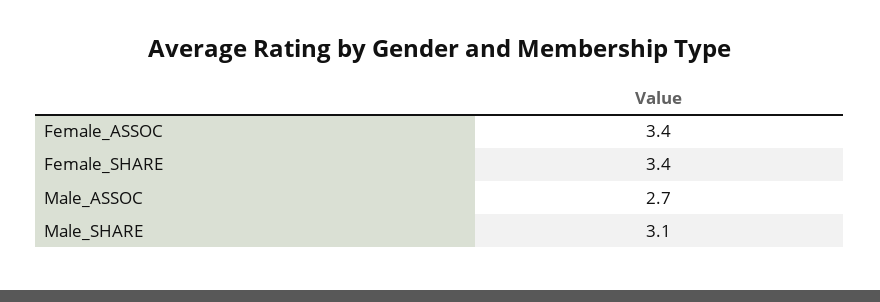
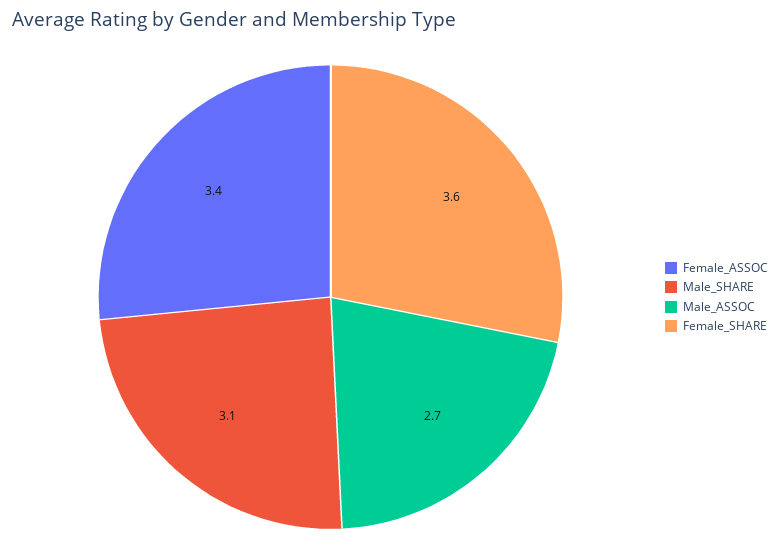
  {
    "Female_ASSOC": 3.4,
-   "Female_SHARE": 3.4,
+   "Female_SHARE": 3.6,
    "Male_ASSOC": 2.7,
    "Male_SHARE": 3.1
  }

